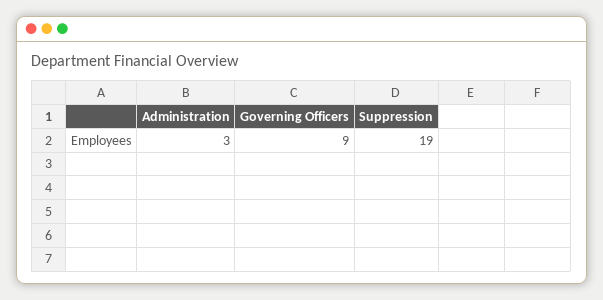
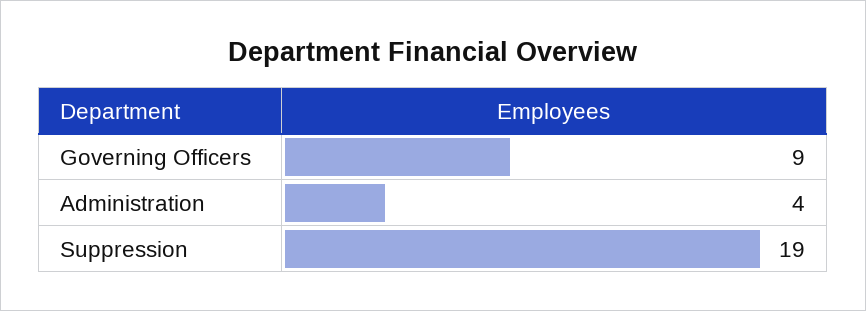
  {
-   "Administration": 3,
+   "Administration": 4,
    "Governing Officers": 9,
    "Suppression": 19
  }

